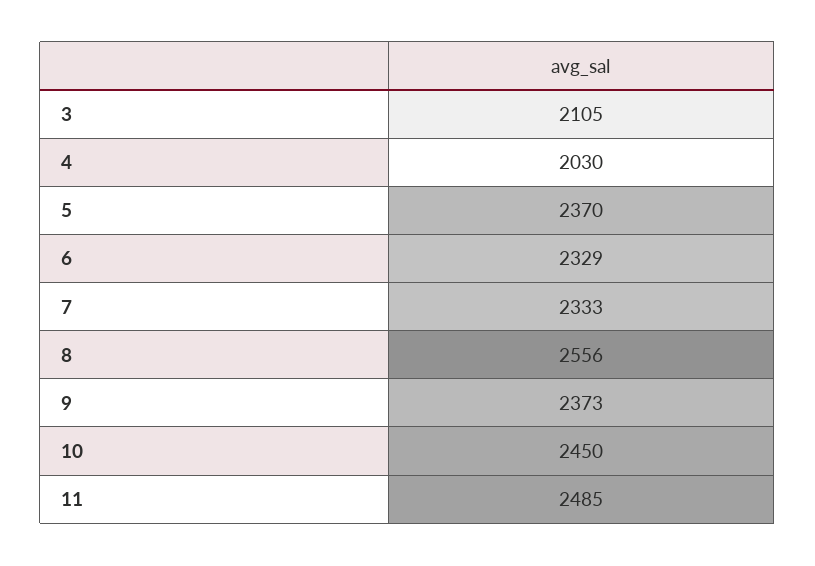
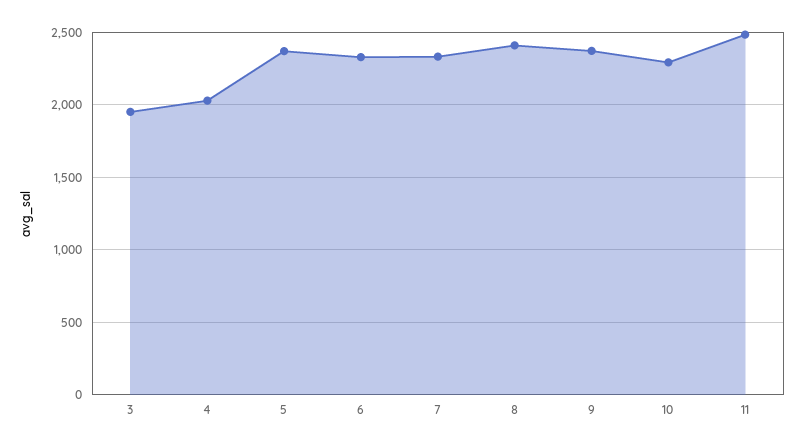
  {
-   "3": 2105,
+   "3": 1950,
    "4": 2030,
    "5": 2370,
    "6": 2329,
    "7": 2333,
-   "8": 2556,
+   "8": 2400,
    "9": 2373,
-   "10": 2450,
+   "10": 2300,
    "11": 2485
  }

